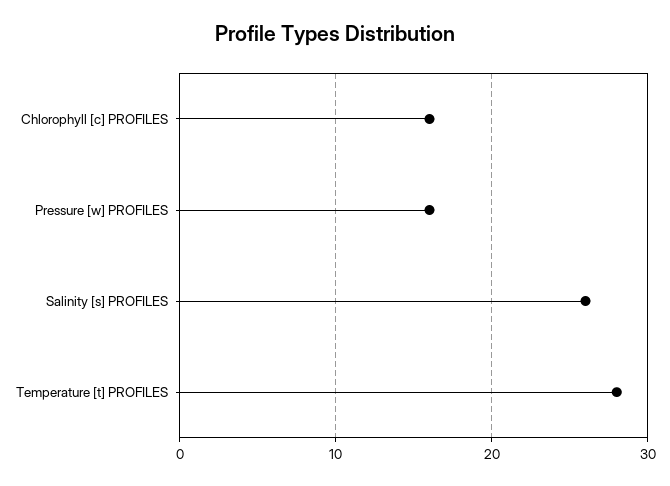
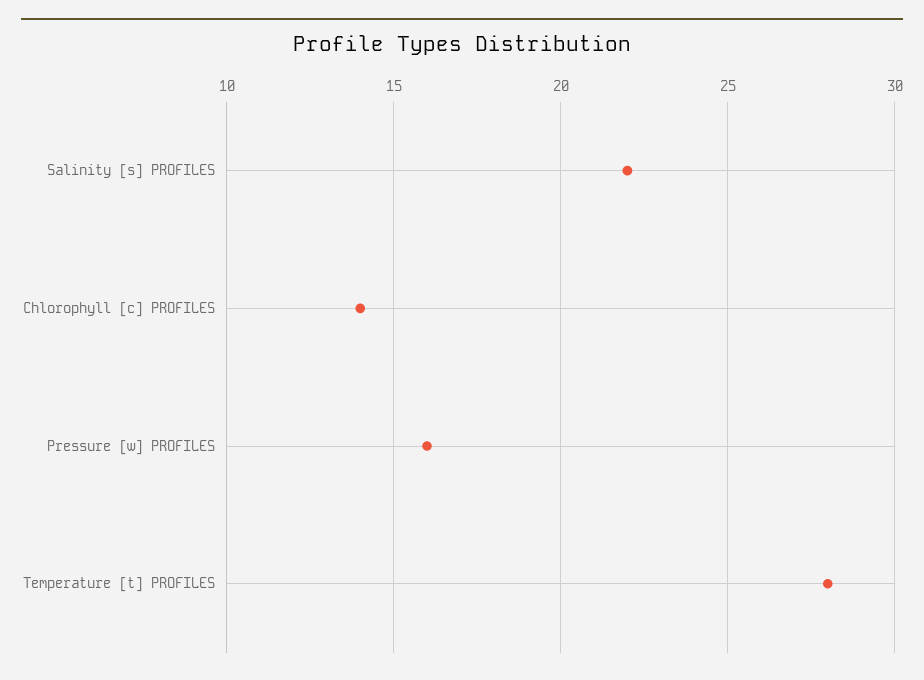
  {
-   "Chlorophyll [c] PROFILES": 16,
+   "Chlorophyll [c] PROFILES": 14,
    "Pressure [w] PROFILES": 16,
-   "Salinity [s] PROFILES": 26,
+   "Salinity [s] PROFILES": 22,
    "Temperature [t] PROFILES": 28
  }

